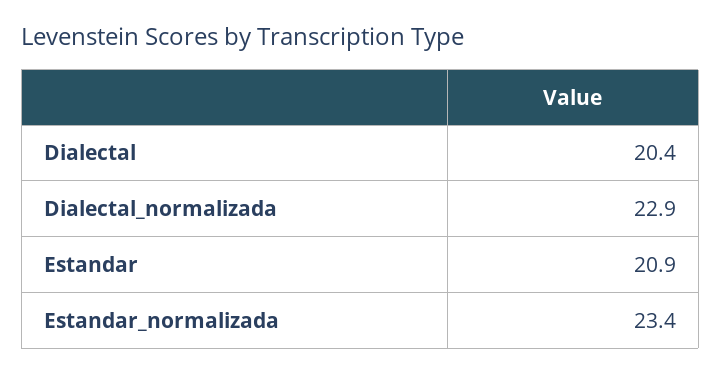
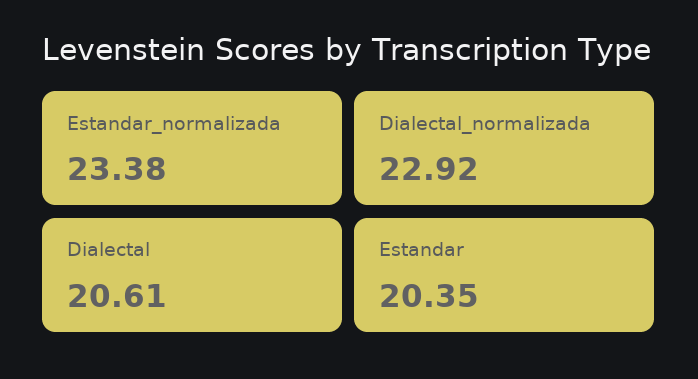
  {
-   "Dialectal": 20.4,
+   "Dialectal": 20.61,
    "Dialectal_normalizada": 22.92,
-   "Estandar": 20.9,
+   "Estandar": 20.35,
    "Estandar_normalizada": 23.38
  }

